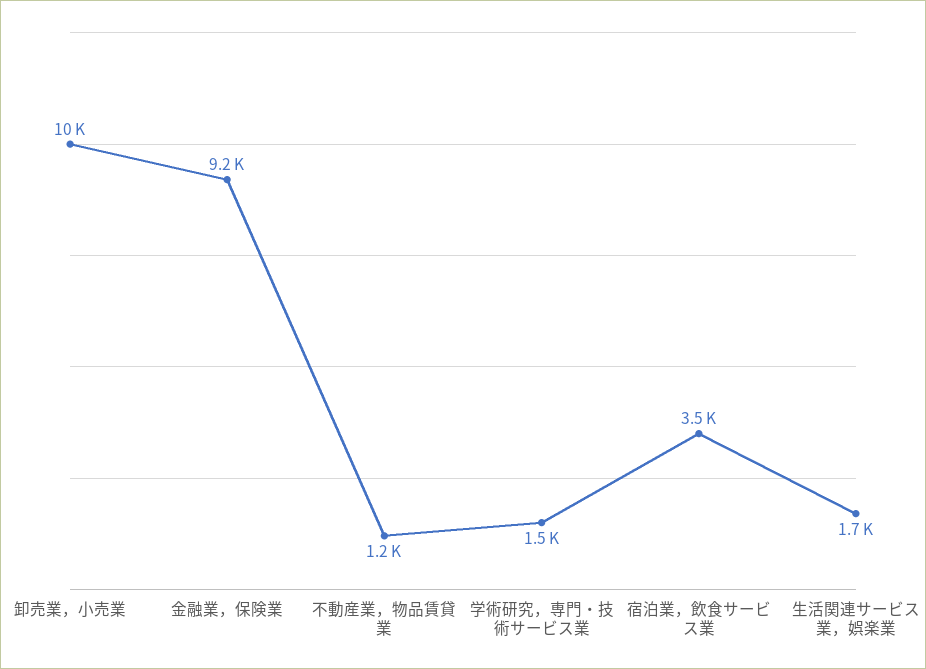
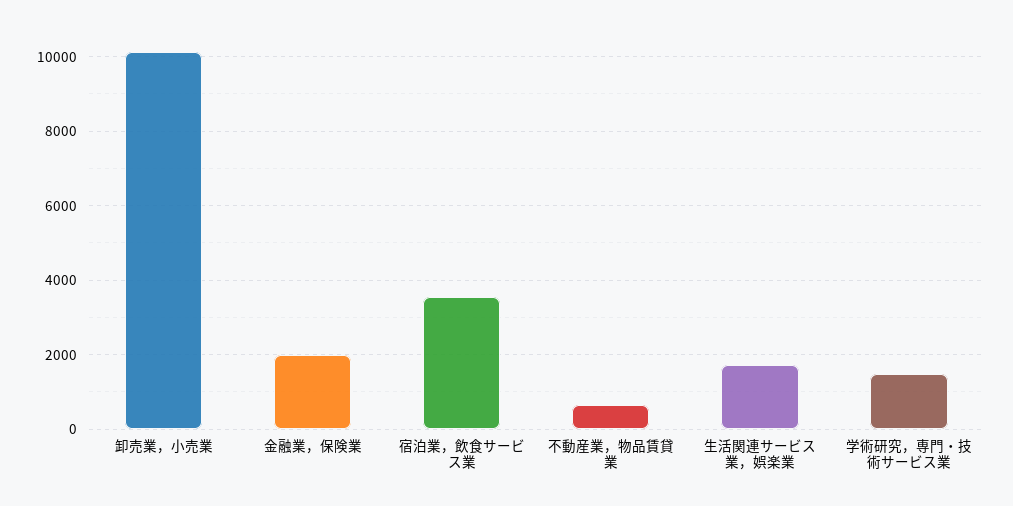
  {
    "卸売業，小売業": 10000,
-   "金融業，保険業": 9200,
+   "金融業，保険業": 2000,
-   "不動産業，物品賃貸業": 1200,
+   "不動産業，物品賃貸業": 600,
    "学術研究，専門・技術サービス業": 1500,
    "宿泊業，飲食サービス業": 3500,
    "生活関連サービス業，娯楽業": 1700
  }

